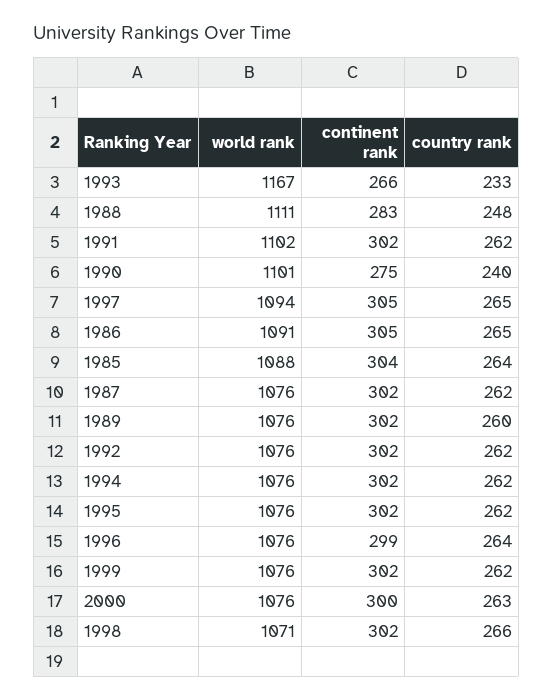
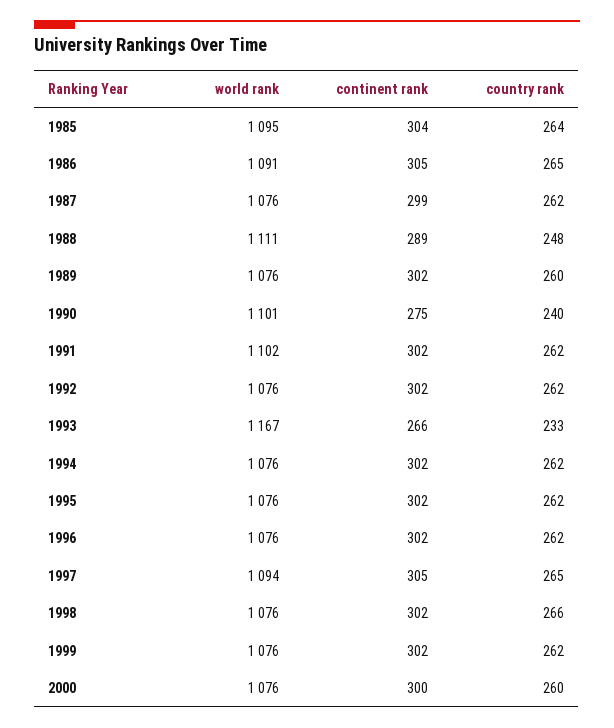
  {
    "world rank": {
      "1993": 1167,
      "1988": 1111,
      "1991": 1102,
      "1990": 1101,
      "1997": 1094,
      "1986": 1091,
-     "1985": 1088,
+     "1985": 1095,
      "1987": 1076,
      "1989": 1076,
      "1992": 1076,
      "1994": 1076,
      "1995": 1076,
      "1996": 1076,
      "1999": 1076,
      "2000": 1076,
-     "1998": 1071
+     "1998": 1076
    },
    "continent rank": {
      "1993": 266,
-     "1988": 283,
+     "1988": 289,
      "1991": 302,
      "1990": 275,
      "1997": 305,
      "1986": 305,
      "1985": 304,
-     "1987": 302,
+     "1987": 299,
      "1989": 302,
      "1992": 302,
      "1994": 302,
      "1995": 302,
-     "1996": 299,
+     "1996": 302,
      "1999": 302,
      "2000": 300,
      "1998": 302
    },
    "country rank": {
      "1993": 233,
      "1988": 248,
      "1991": 262,
      "1990": 240,
      "1997": 265,
      "1986": 265,
      "1985": 264,
      "1987": 262,
      "1989": 260,
      "1992": 262,
      "1994": 262,
      "1995": 262,
-     "1996": 264,
+     "1996": 262,
      "1999": 262,
-     "2000": 263,
+     "2000": 260,
      "1998": 266
    }
  }

